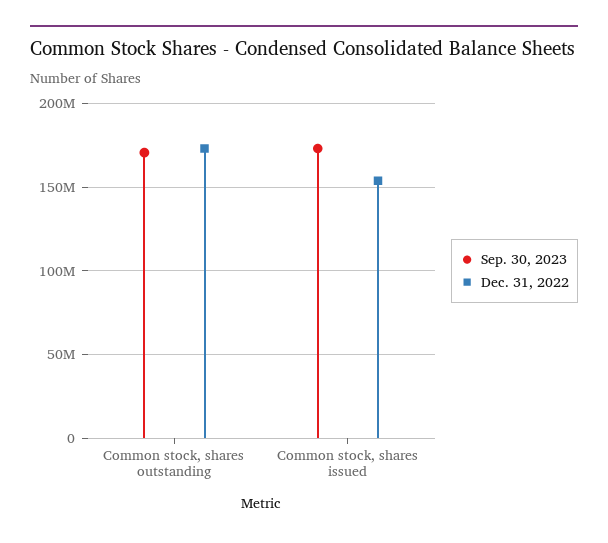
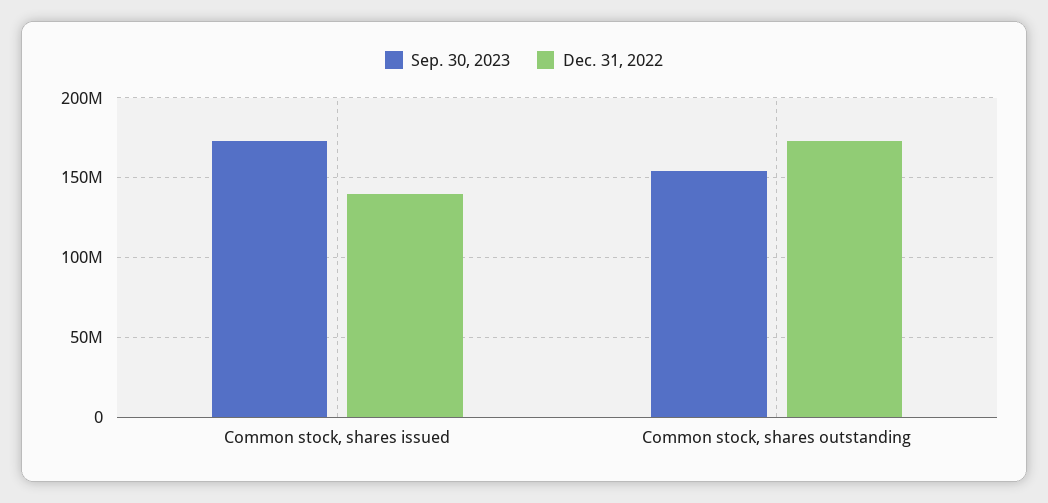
  {
    "Sep. 30, 2023": {
-     "Common stock, shares outstanding": 170000000,
+     "Common stock, shares outstanding": 155000000,
      "Common stock, shares issued": 175000000
    },
    "Dec. 31, 2022": {
      "Common stock, shares outstanding": 175000000,
-     "Common stock, shares issued": 155000000
+     "Common stock, shares issued": 140000000
    }
  }

